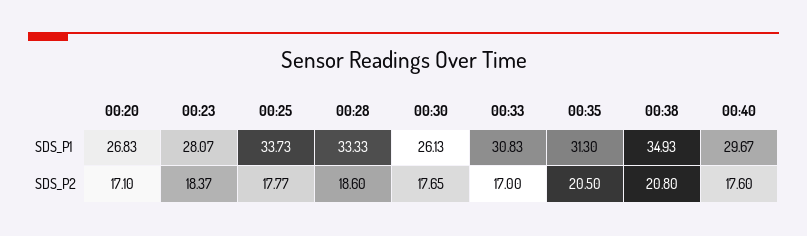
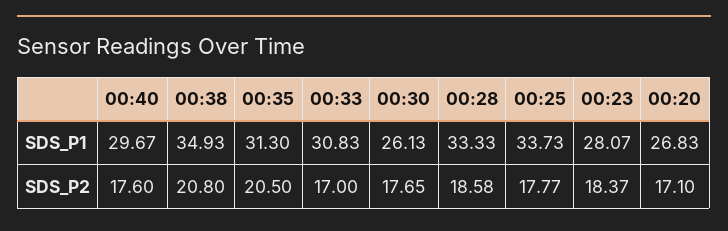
  {
    "00:20": {
      "SDS_P1": 26.83,
      "SDS_P2": 17.1
    },
    "00:23": {
      "SDS_P1": 28.07,
      "SDS_P2": 18.37
    },
    "00:25": {
      "SDS_P1": 33.73,
      "SDS_P2": 17.77
    },
    "00:28": {
      "SDS_P1": 33.33,
-     "SDS_P2": 18.6
+     "SDS_P2": 18.58
    },
    "00:30": {
      "SDS_P1": 26.13,
      "SDS_P2": 17.65
    },
    "00:33": {
      "SDS_P1": 30.83,
      "SDS_P2": 17
    },
    "00:35": {
      "SDS_P1": 31.3,
      "SDS_P2": 20.5
    },
    "00:38": {
      "SDS_P1": 34.93,
      "SDS_P2": 20.8
    },
    "00:40": {
      "SDS_P1": 29.67,
      "SDS_P2": 17.6
    }
  }

